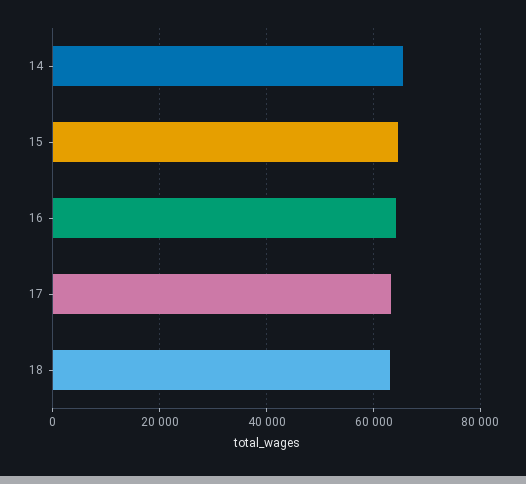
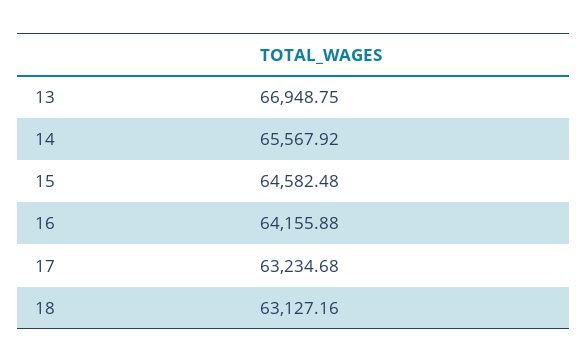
  {
    "14": 65567.92,
    "15": 64582.48,
    "16": 64155.88,
    "17": 63234.68,
-   "18": 63127.16
+   "18": 63127.16,
+   "13": 66948.75
  }

